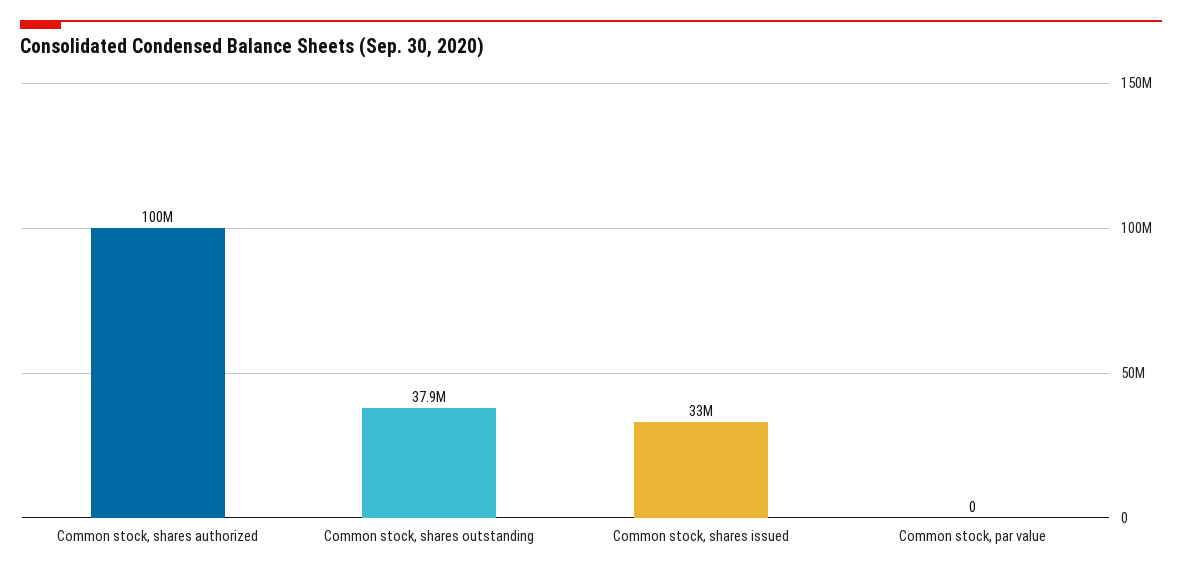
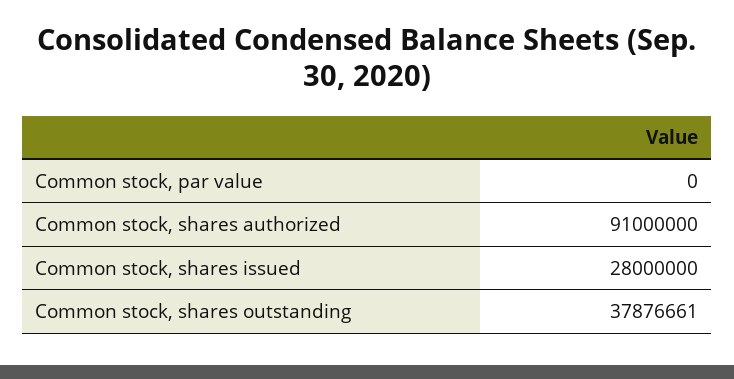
  {
-   "Common stock, shares authorized": 100000000,
+   "Common stock, shares authorized": 91000000,
    "Common stock, shares outstanding": 37876661,
-   "Common stock, shares issued": 33000000,
+   "Common stock, shares issued": 28000000,
    "Common stock, par value": 0
  }

